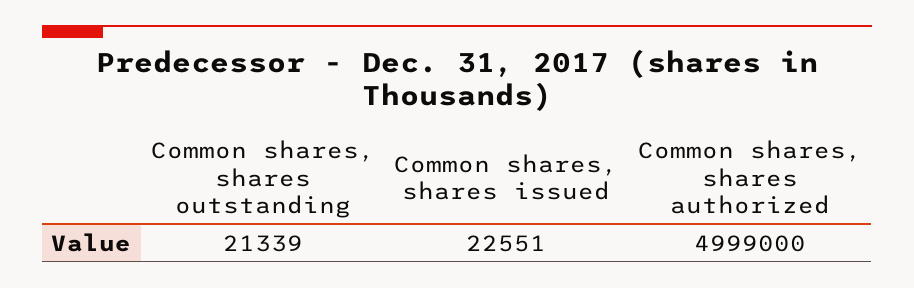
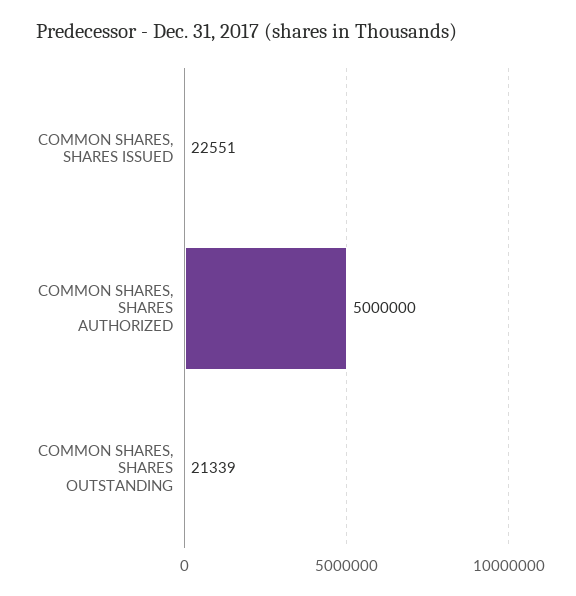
  {
    "Common shares, shares outstanding": 21339,
    "Common shares, shares issued": 22551,
-   "Common shares, shares authorized": 4999000
+   "Common shares, shares authorized": 5000000
  }

